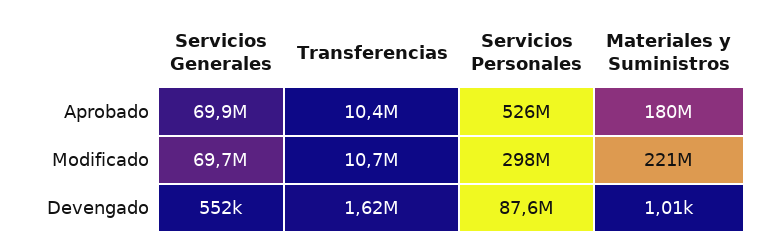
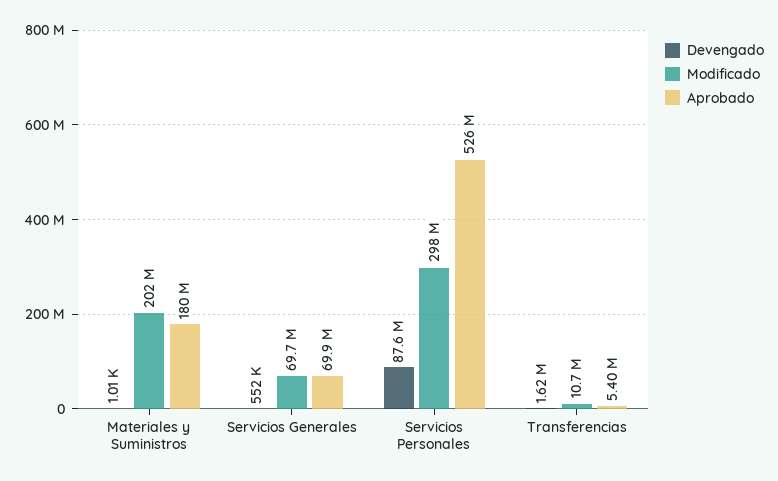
  {
    "Aprobado": {
      "Servicios Generales": 69900000,
-     "Transferencias": 10400000,
+     "Transferencias": 5400000,
      "Servicios Personales": 526000000,
      "Materiales y Suministros": 180000000
    },
    "Modificado": {
      "Servicios Generales": 69700000,
      "Transferencias": 10700000,
      "Servicios Personales": 298000000,
-     "Materiales y Suministros": 221000000
+     "Materiales y Suministros": 202000000
    },
    "Devengado": {
      "Servicios Generales": 552000,
      "Transferencias": 1620000,
      "Servicios Personales": 87600000,
      "Materiales y Suministros": 1010
    }
  }

